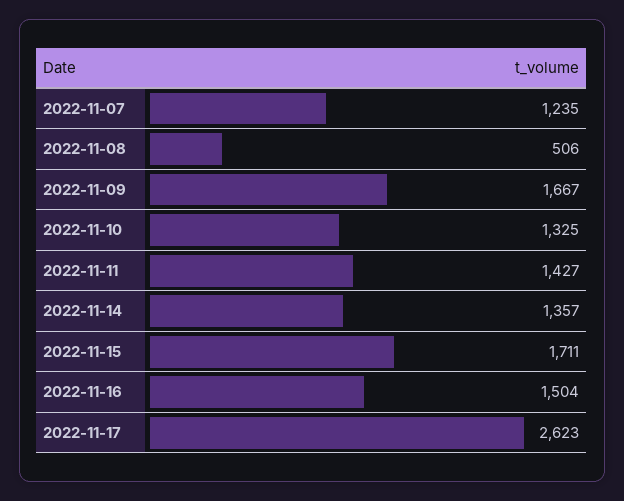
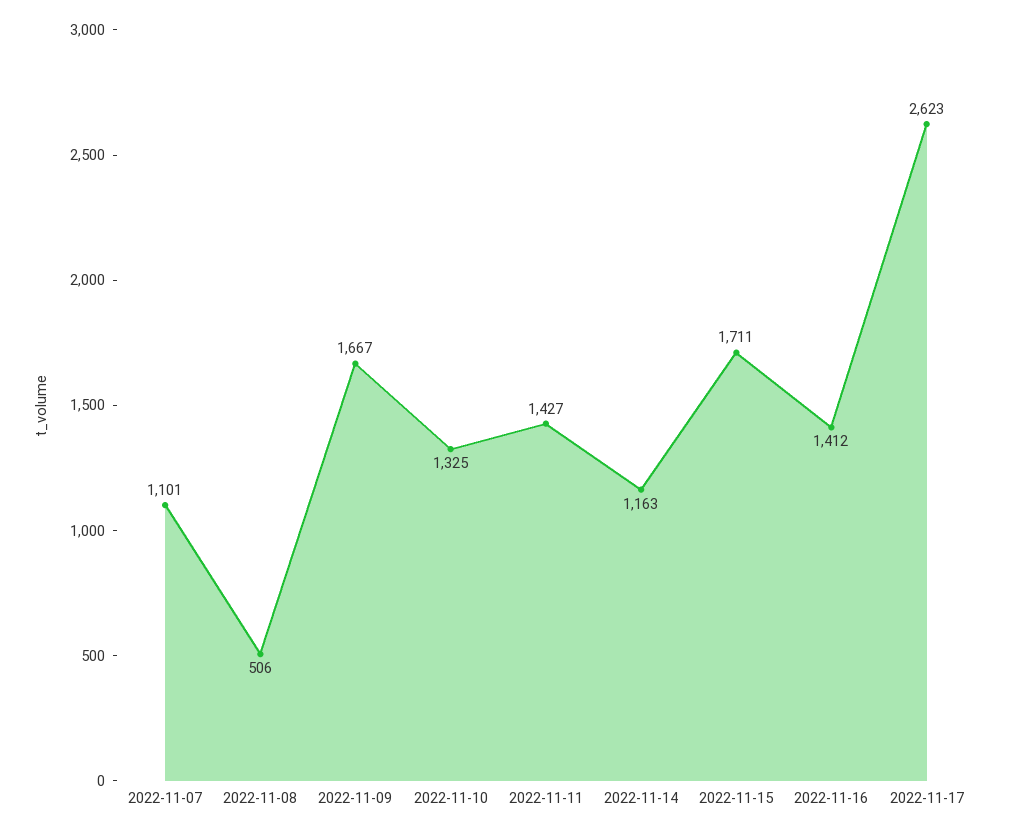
  {
-   "2022-11-07": 1235,
+   "2022-11-07": 1101,
    "2022-11-08": 506,
    "2022-11-09": 1667,
    "2022-11-10": 1325,
    "2022-11-11": 1427,
-   "2022-11-14": 1357,
+   "2022-11-14": 1163,
    "2022-11-15": 1711,
-   "2022-11-16": 1504,
+   "2022-11-16": 1412,
    "2022-11-17": 2623
  }

